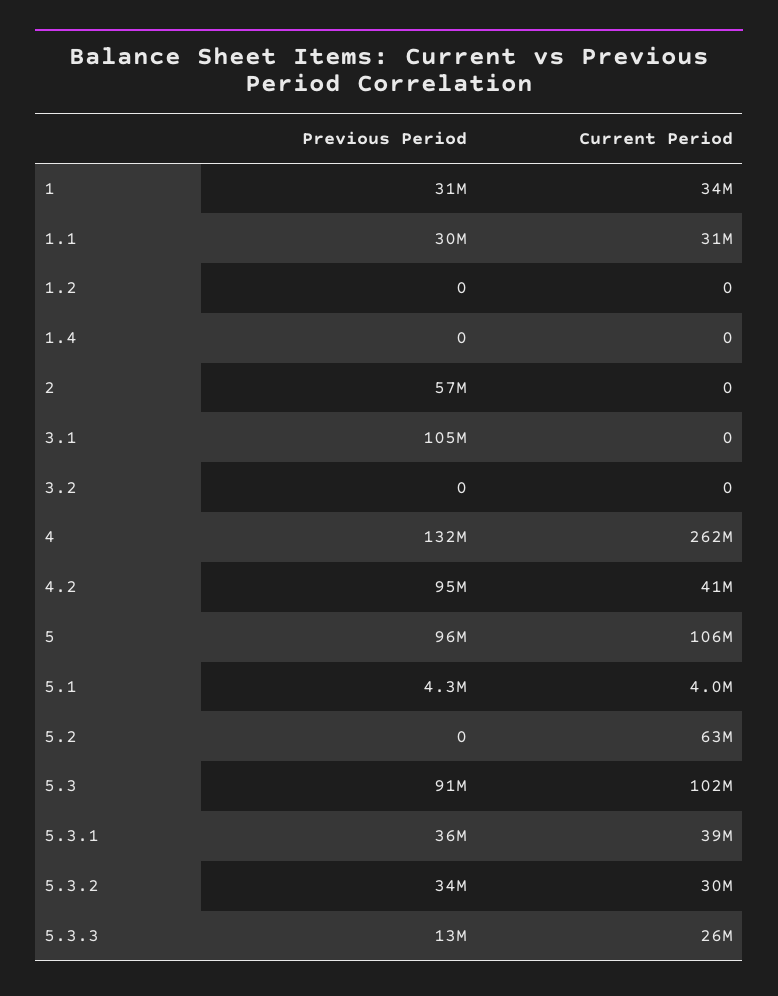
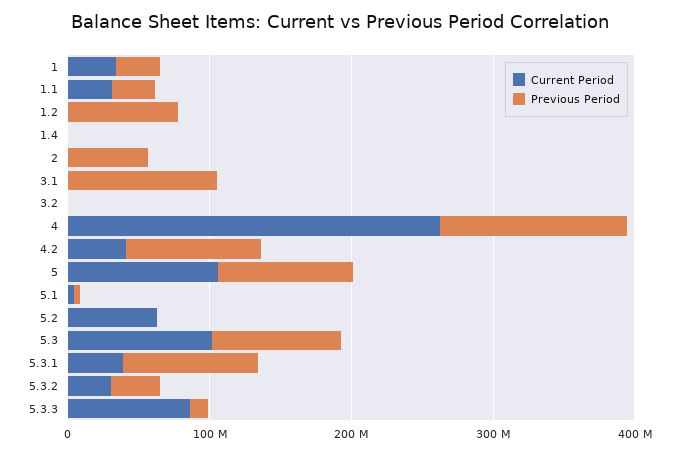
  {
    "Previous Period": {
      "1": 31000000,
      "1.1": 30000000,
-     "1.2": 0,
+     "1.2": 80000000,
      "1.4": 0,
      "2": 57000000,
      "3.1": 105000000,
      "3.2": 0,
      "4": 132000000,
      "4.2": 95000000,
      "5": 96000000,
      "5.1": 4300000,
      "5.2": 0,
      "5.3": 91000000,
-     "5.3.1": 36000000,
+     "5.3.1": 100000000,
      "5.3.2": 34000000,
      "5.3.3": 13000000
    },
    "Current Period": {
      "1": 34000000,
      "1.1": 31000000,
      "1.2": 0,
      "1.4": 0,
      "2": 0,
      "3.1": 0,
      "3.2": 0,
      "4": 262000000,
      "4.2": 41000000,
      "5": 106000000,
      "5.1": 4000000,
      "5.2": 63000000,
      "5.3": 102000000,
      "5.3.1": 39000000,
      "5.3.2": 30000000,
-     "5.3.3": 26000000
+     "5.3.3": 80000000
    }
  }

